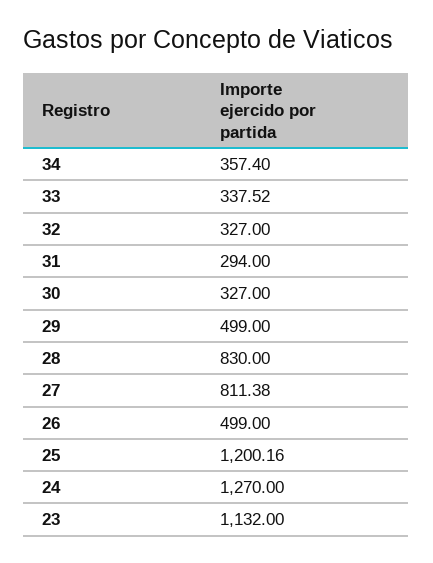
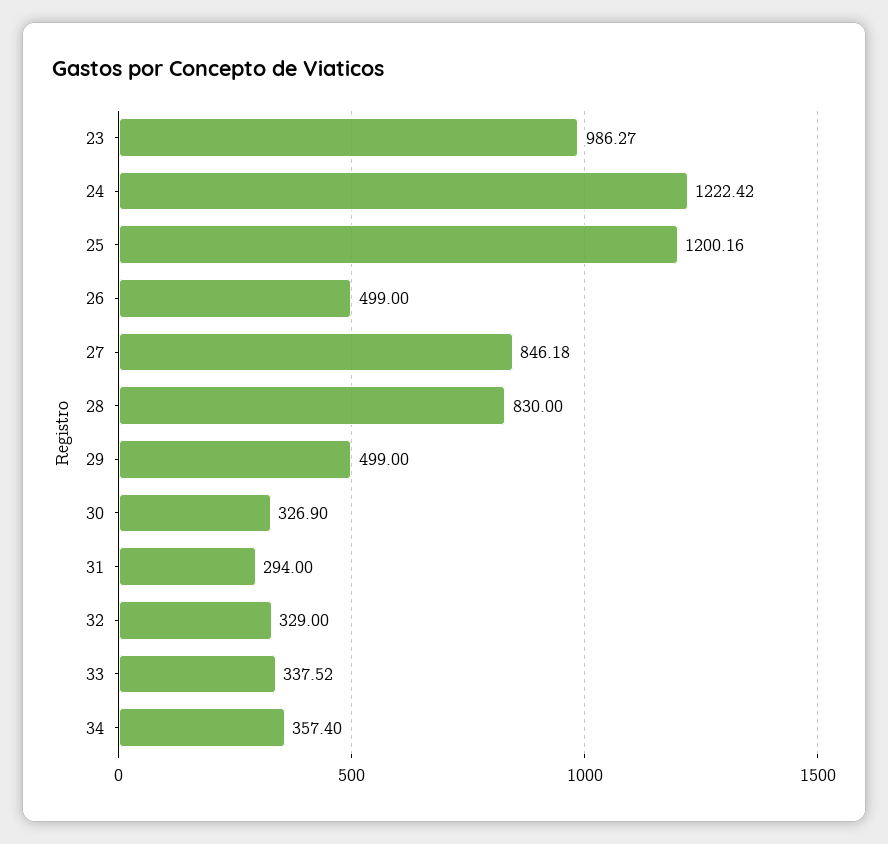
  {
    "34": 357.4,
    "33": 337.52,
-   "32": 327,
+   "32": 329,
    "31": 294,
-   "30": 327,
+   "30": 326.9,
    "29": 499,
    "28": 830,
-   "27": 811.38,
+   "27": 846.18,
    "26": 499,
    "25": 1200.16,
-   "24": 1270,
+   "24": 1222.42,
-   "23": 1132
+   "23": 986.27
  }

